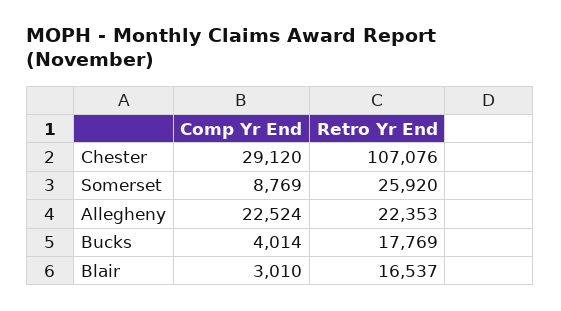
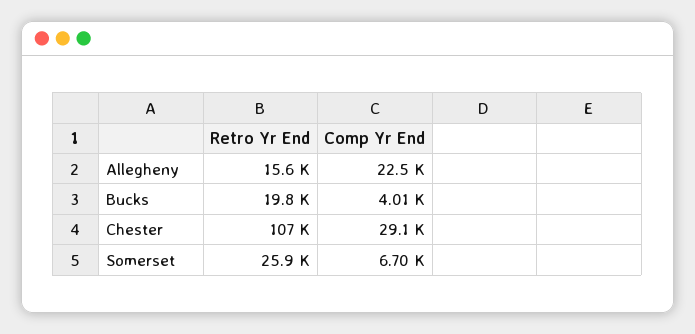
  {
    "Comp Yr End": {
      "Chester": 29120,
-     "Somerset": 8769,
+     "Somerset": 6700,
      "Allegheny": 22524,
-     "Bucks": 4014,
+     "Bucks": 4014
-     "Blair": 3010
    },
    "Retro Yr End": {
      "Chester": 107076,
      "Somerset": 25920,
-     "Allegheny": 22353,
+     "Allegheny": 15600,
-     "Bucks": 17769,
+     "Bucks": 19800
-     "Blair": 16537
    }
  }

